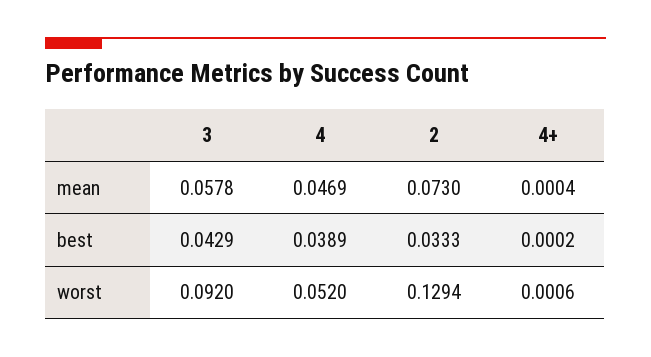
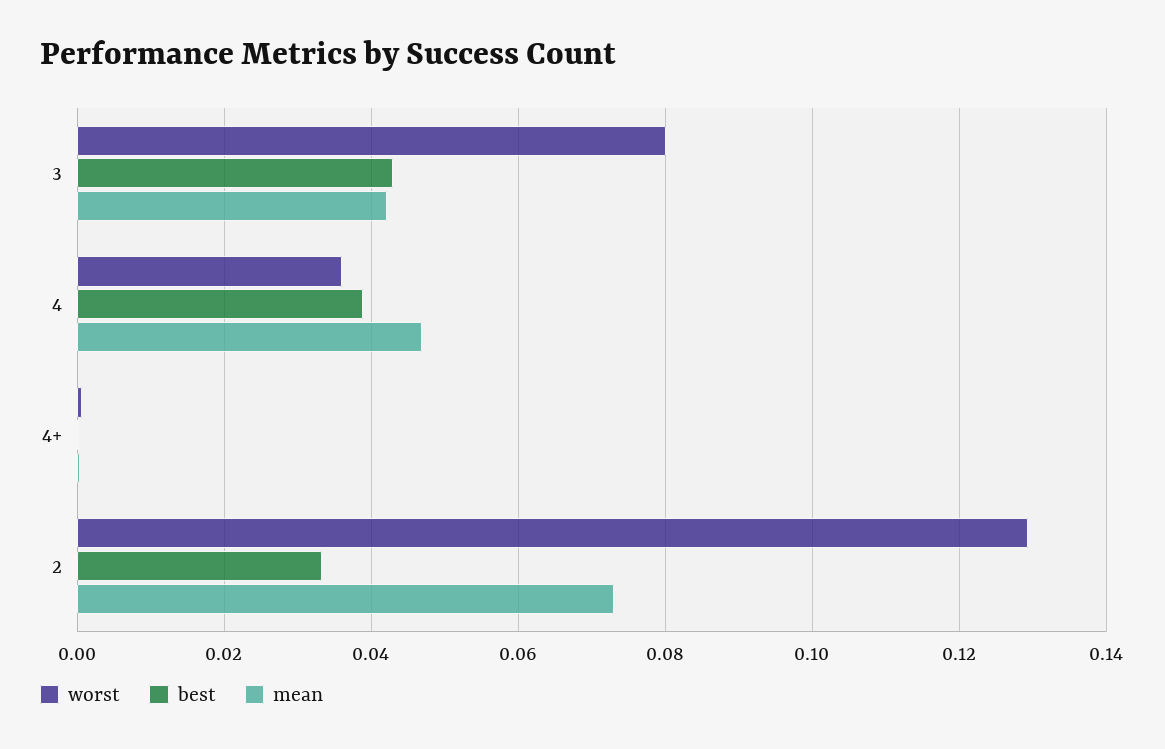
  {
    "mean": {
-     "3": 0.0578,
+     "3": 0.042,
      "4": 0.0469,
      "2": 0.073,
      "4+": 0.0004
    },
    "best": {
      "3": 0.0429,
      "4": 0.0389,
      "2": 0.0333,
      "4+": 0.0002
    },
    "worst": {
-     "3": 0.092,
+     "3": 0.08,
-     "4": 0.052,
+     "4": 0.036,
      "2": 0.1294,
      "4+": 0.0006
    }
  }

